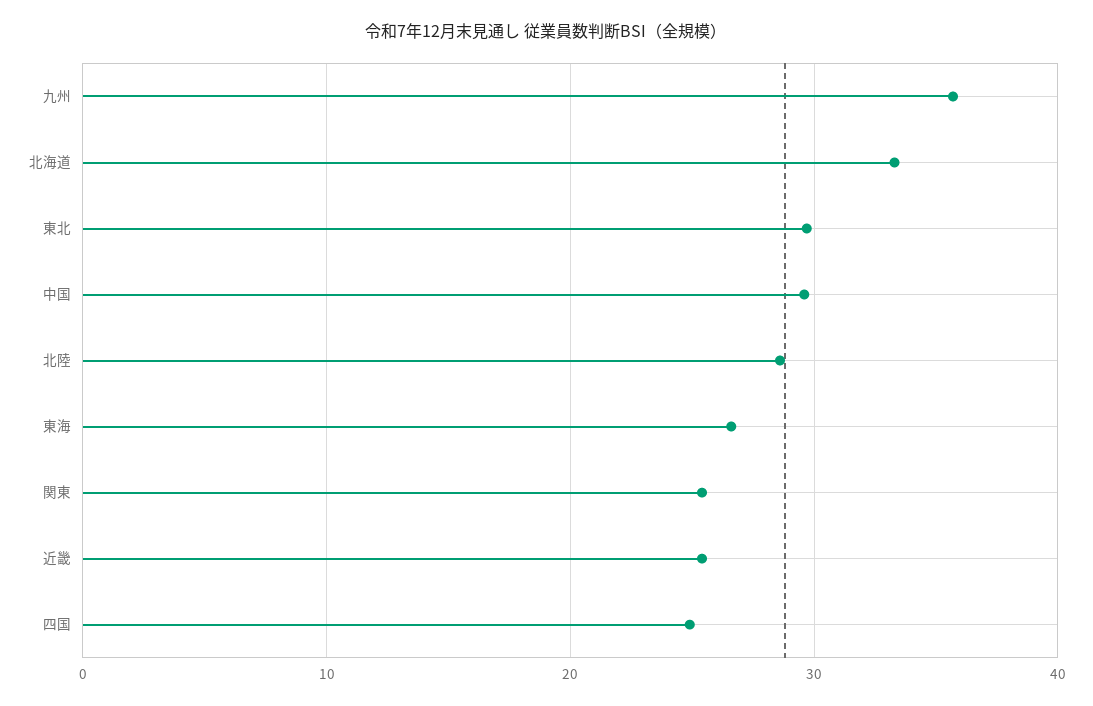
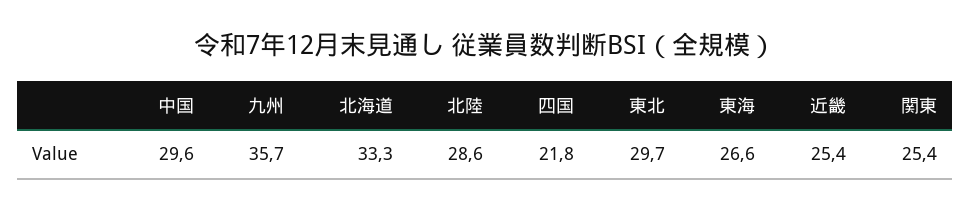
  {
    "九州": 35.7,
    "北海道": 33.3,
    "東北": 29.7,
    "中国": 29.6,
    "北陸": 28.6,
    "東海": 26.6,
    "関東": 25.4,
    "近畿": 25.4,
-   "四国": 25
+   "四国": 21.8
  }

